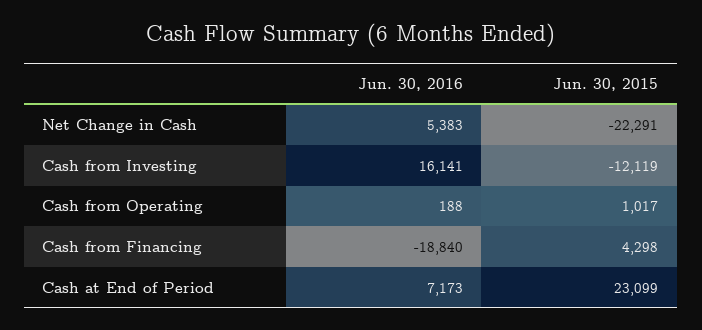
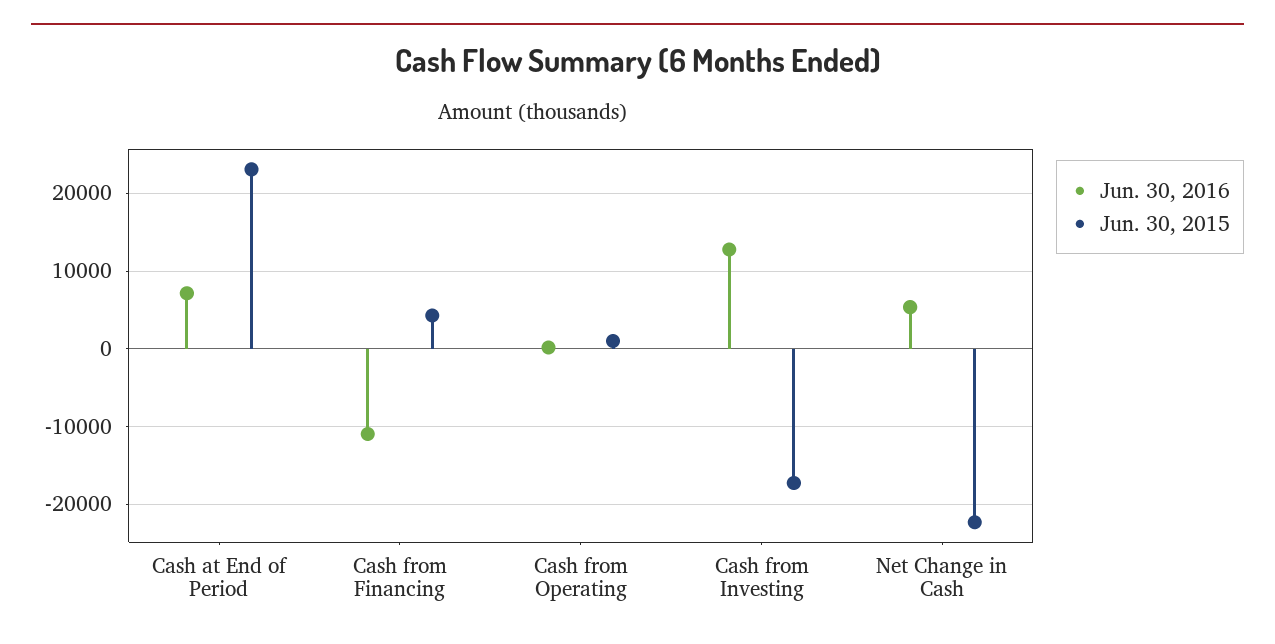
  {
    "Jun. 30, 2016": {
      "Net Change in Cash": 5383,
-     "Cash from Investing": 16141,
+     "Cash from Investing": 13000,
      "Cash from Operating": 188,
-     "Cash from Financing": -18840,
+     "Cash from Financing": -11000,
      "Cash at End of Period": 7173
    },
    "Jun. 30, 2015": {
      "Net Change in Cash": -22291,
-     "Cash from Investing": -12119,
+     "Cash from Investing": -17000,
      "Cash from Operating": 1017,
      "Cash from Financing": 4298,
      "Cash at End of Period": 23099
    }
  }

